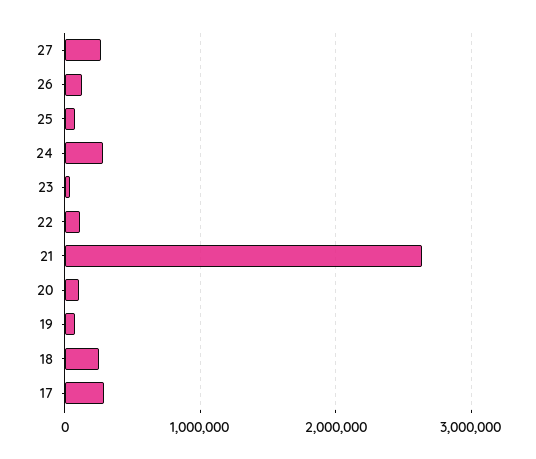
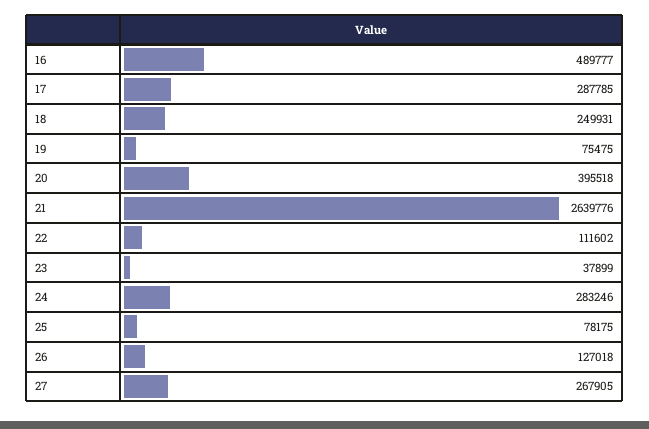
  {
    "27": 267905,
    "26": 127018,
    "25": 78175,
    "24": 283246,
    "23": 37899,
    "22": 111602,
    "21": 2639776,
-   "20": 100000,
+   "20": 395518,
    "19": 75475,
    "18": 249931,
-   "17": 287785
+   "17": 287785,
+   "16": 489777
  }

